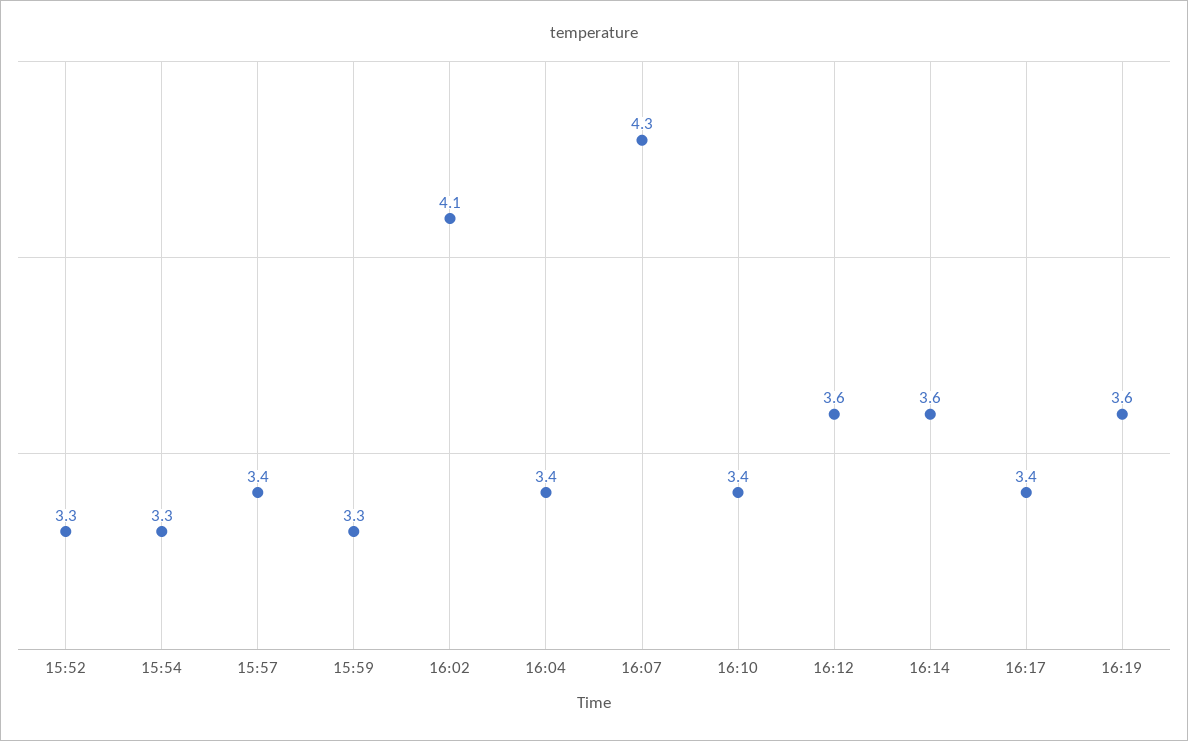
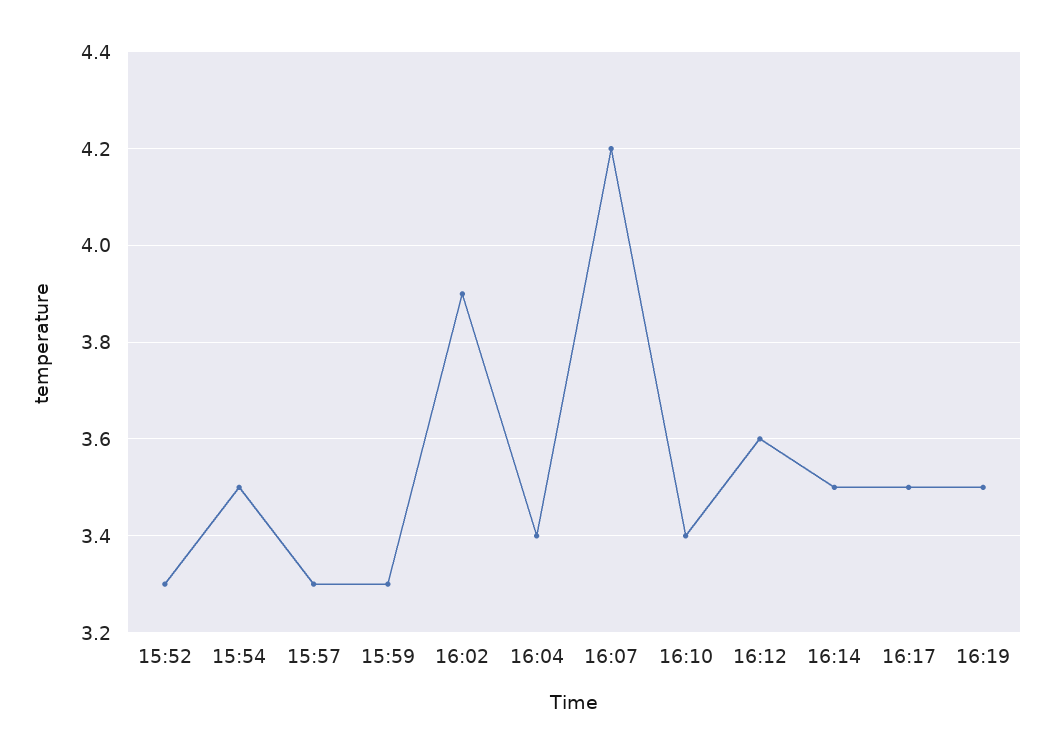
  {
    "15:52": 3.3,
-   "15:54": 3.3,
+   "15:54": 3.5,
-   "15:57": 3.4,
+   "15:57": 3.3,
    "15:59": 3.3,
-   "16:02": 4.1,
+   "16:02": 3.9,
    "16:04": 3.4,
-   "16:07": 4.3,
+   "16:07": 4.2,
    "16:10": 3.4,
    "16:12": 3.6,
-   "16:14": 3.6,
+   "16:14": 3.5,
-   "16:17": 3.4,
+   "16:17": 3.5,
-   "16:19": 3.6
+   "16:19": 3.5
  }

